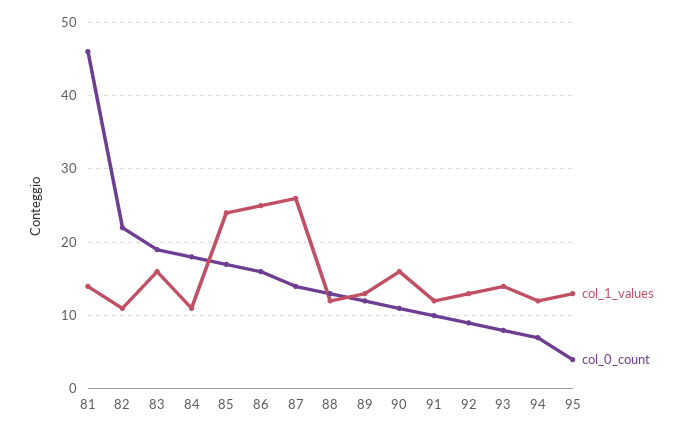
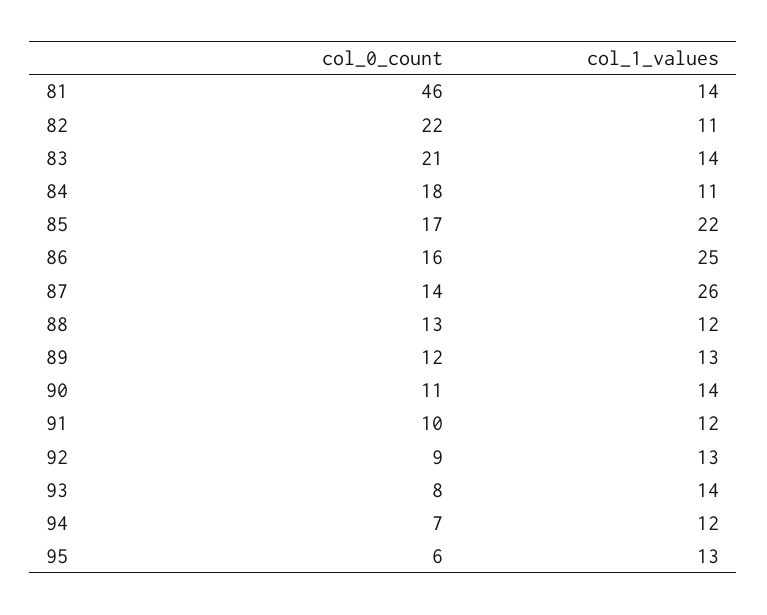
  {
    "col_1_values": {
      "81": 14,
      "82": 11,
-     "83": 16,
+     "83": 14,
      "84": 11,
-     "85": 24,
+     "85": 22,
      "86": 25,
      "87": 26,
      "88": 12,
      "89": 13,
-     "90": 16,
+     "90": 14,
      "91": 12,
      "92": 13,
      "93": 14,
      "94": 12,
      "95": 13
    },
    "col_0_count": {
      "81": 46,
      "82": 22,
-     "83": 19,
+     "83": 21,
      "84": 18,
      "85": 17,
      "86": 16,
      "87": 14,
      "88": 13,
      "89": 12,
      "90": 11,
      "91": 10,
      "92": 9,
      "93": 8,
      "94": 7,
-     "95": 4
+     "95": 6
    }
  }

